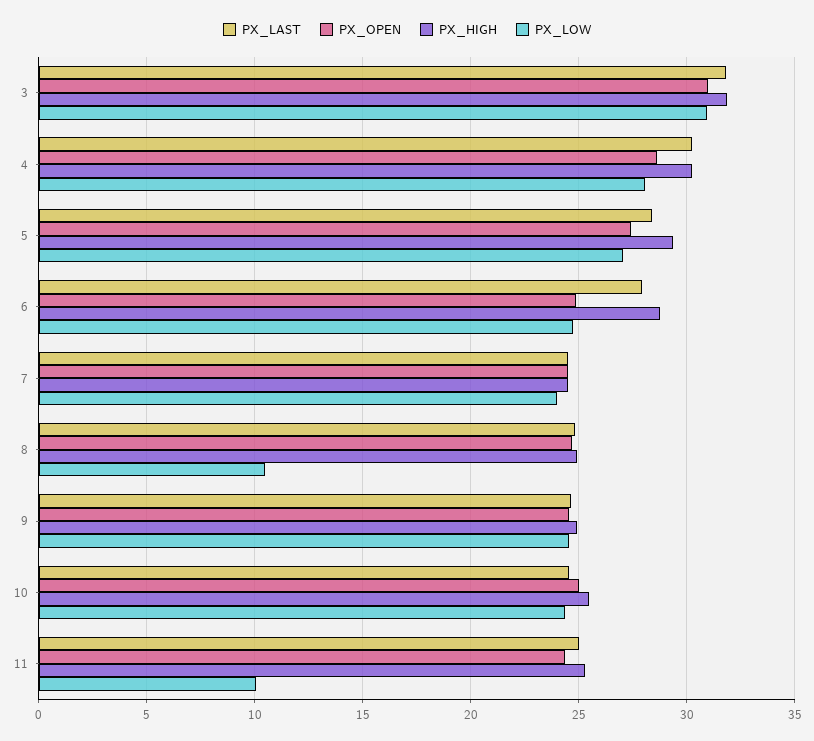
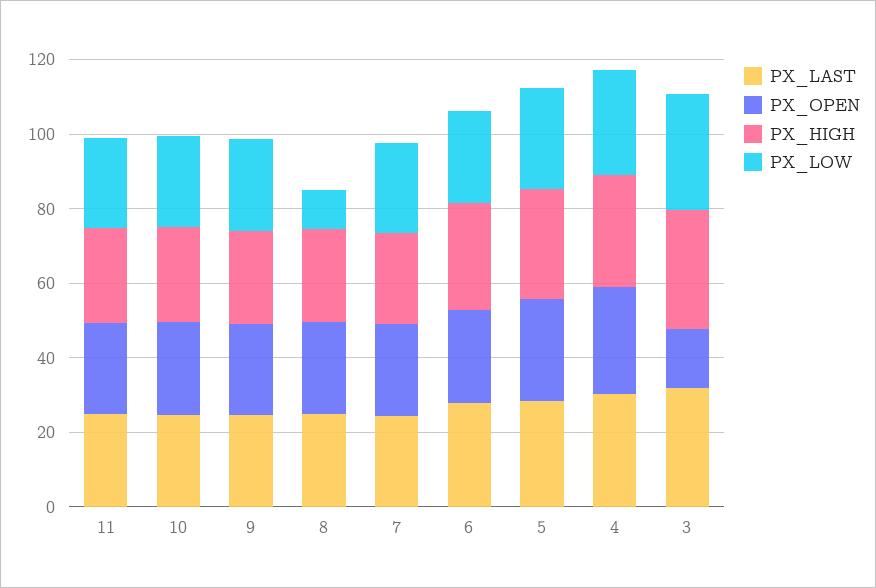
  {
    "PX_LAST": {
      "3": 32,
      "4": 30.5,
      "5": 28.5,
      "6": 28,
      "7": 24.5,
      "8": 25,
      "9": 24.5,
      "10": 24.5,
      "11": 25
    },
    "PX_OPEN": {
-     "3": 31,
+     "3": 15,
      "4": 28.5,
      "5": 27.5,
      "6": 25,
      "7": 24.5,
      "8": 24.5,
      "9": 24.5,
      "10": 25,
      "11": 24.5
    },
    "PX_HIGH": {
      "3": 32,
      "4": 30.5,
      "5": 29.5,
      "6": 29,
      "7": 24.5,
      "8": 25,
      "9": 25,
      "10": 25.5,
      "11": 25.5
    },
    "PX_LOW": {
      "3": 31,
      "4": 28,
      "5": 27,
      "6": 25,
      "7": 24,
      "8": 10.5,
      "9": 24.5,
      "10": 24.5,
-     "11": 10
+     "11": 25
    }
  }

